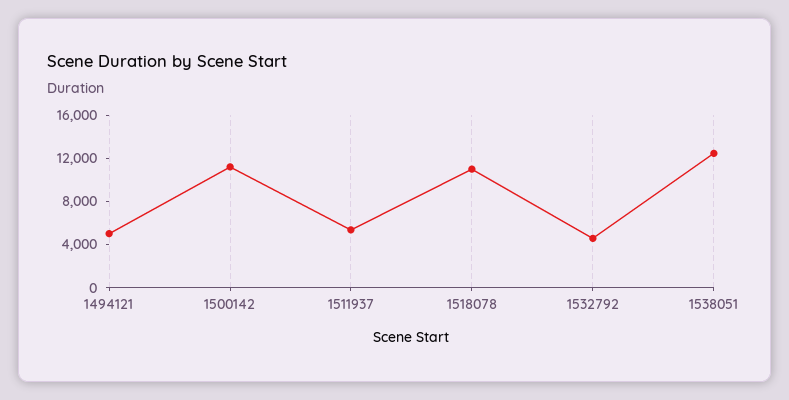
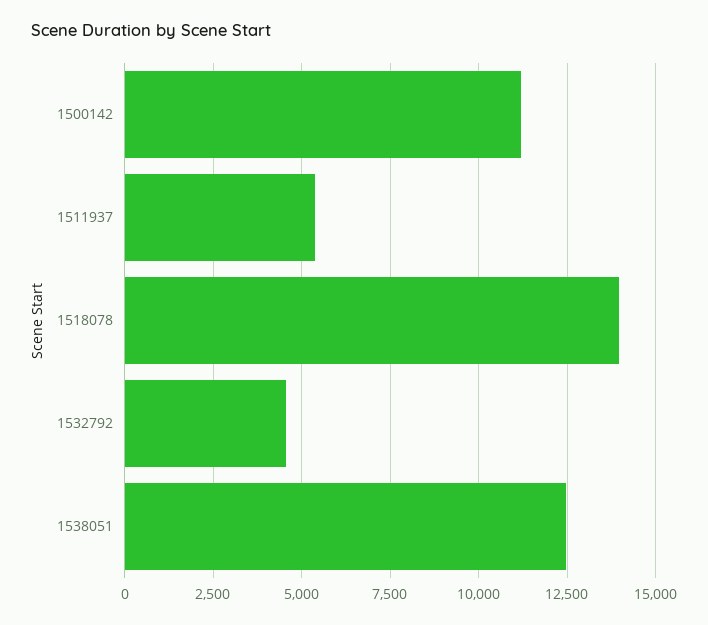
  {
-   "1494121": 5000,
    "1500142": 11250,
    "1511937": 5250,
-   "1518078": 11000,
+   "1518078": 14000,
    "1532792": 4500,
    "1538051": 12500
  }

